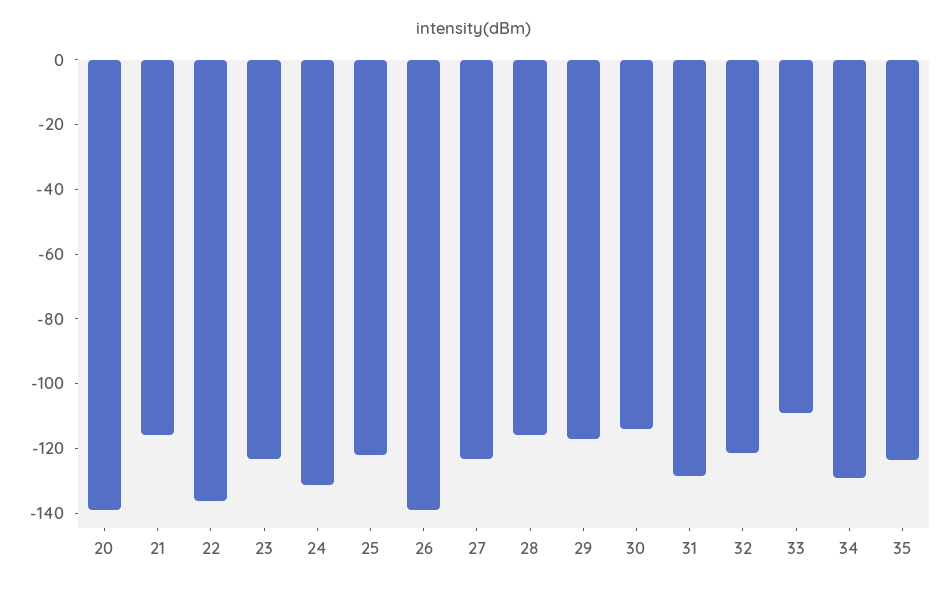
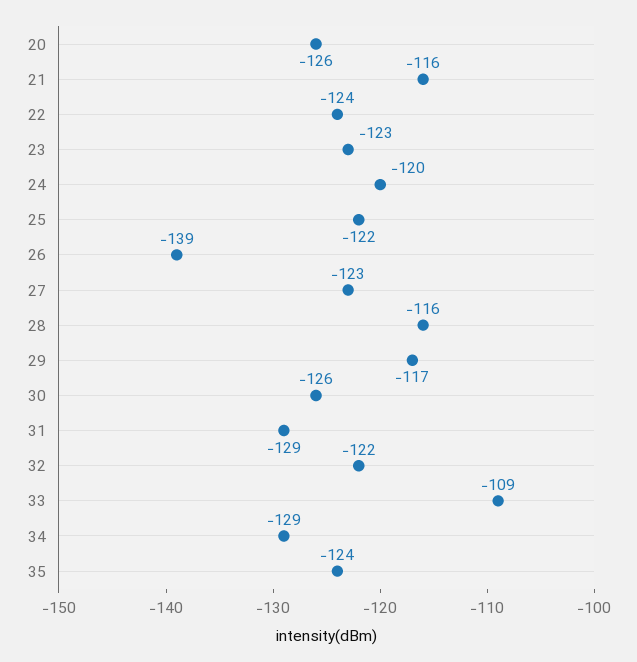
  {
-   "20": -140,
+   "20": -126,
    "21": -116,
-   "22": -135,
+   "22": -124,
    "23": -123,
-   "24": -130,
+   "24": -120,
    "25": -122,
    "26": -139,
    "27": -123,
    "28": -116,
    "29": -117,
-   "30": -115,
+   "30": -126,
    "31": -129,
    "32": -122,
    "33": -109,
    "34": -129,
    "35": -124
  }

